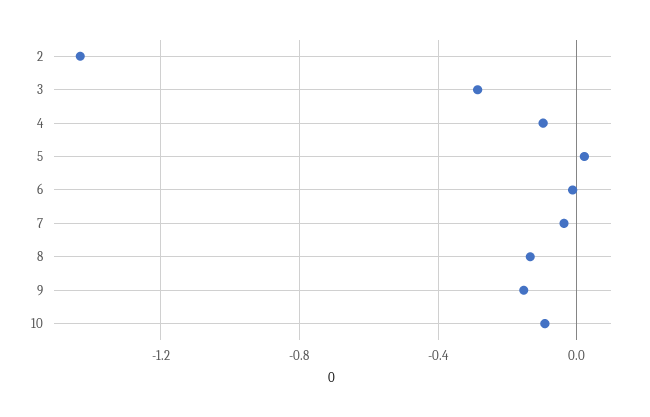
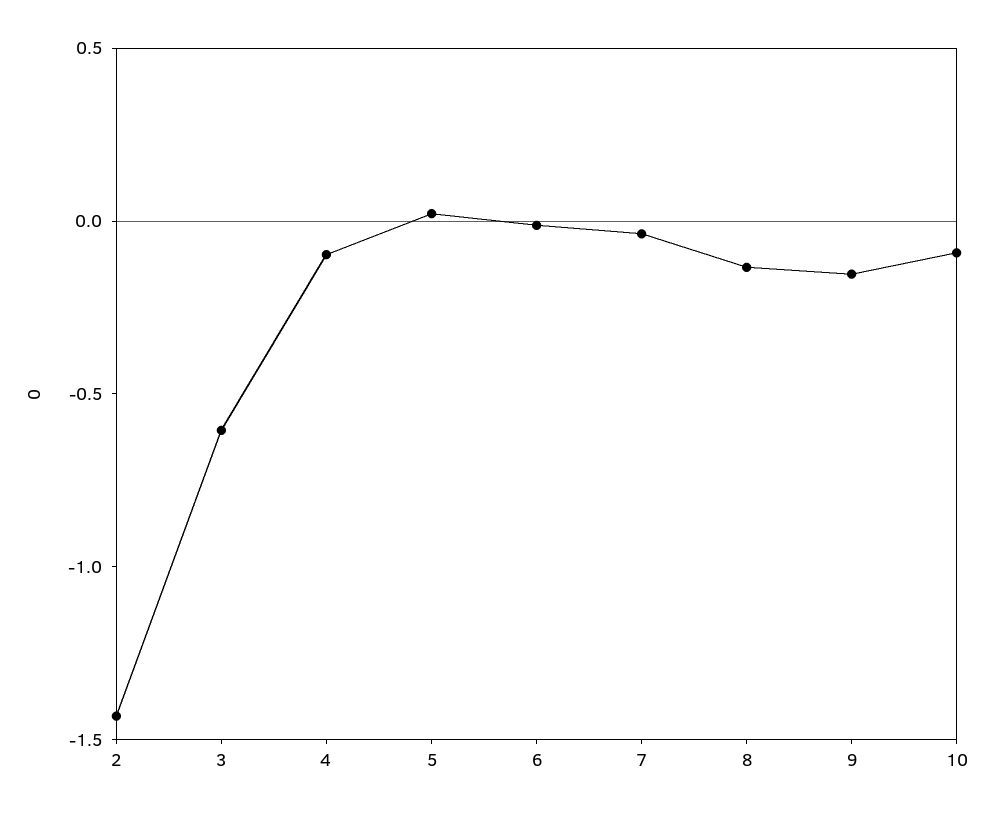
  {
    "2": -1.45,
-   "3": -0.3,
+   "3": -0.6,
    "4": -0.1,
    "5": 0,
    "6": 0,
    "7": -0.05,
    "8": -0.15,
    "9": -0.15,
    "10": -0.1
  }

